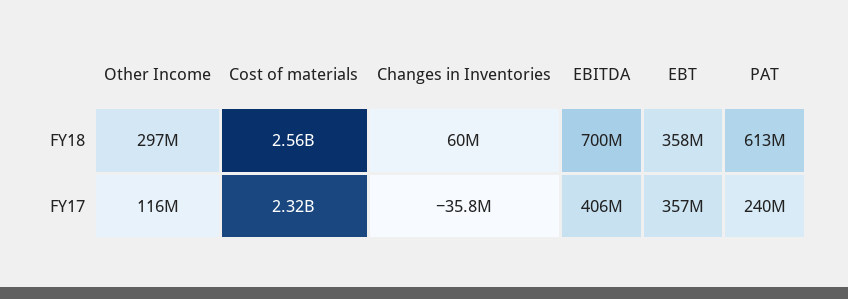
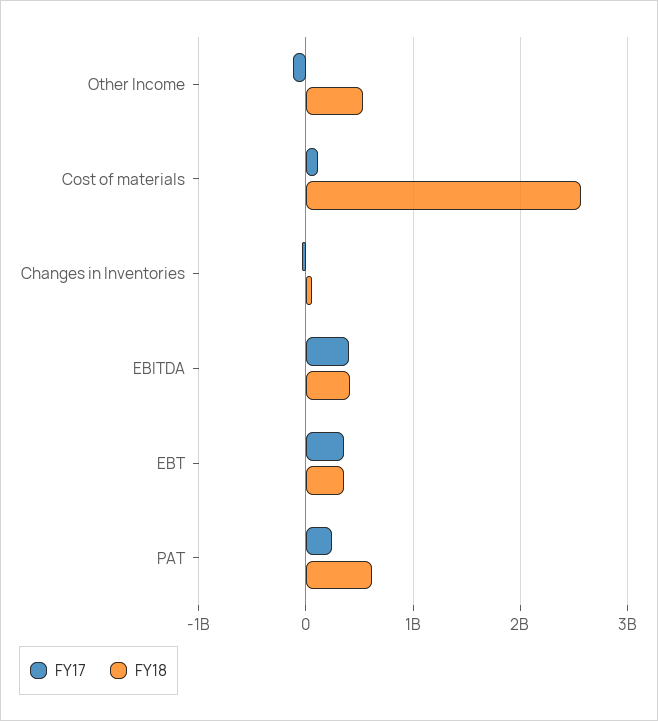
  {
    "FY18": {
-     "Other Income": 297000000,
+     "Other Income": 500000000,
      "Cost of materials": 2560000000,
      "Changes in Inventories": 60000000,
-     "EBITDA": 700000000,
+     "EBITDA": 400000000,
      "EBT": 358000000,
      "PAT": 613000000
    },
    "FY17": {
-     "Other Income": 116000000,
+     "Other Income": -100000000,
-     "Cost of materials": 2320000000,
+     "Cost of materials": 100000000,
      "Changes in Inventories": -35800000,
      "EBITDA": 406000000,
      "EBT": 357000000,
      "PAT": 240000000
    }
  }

